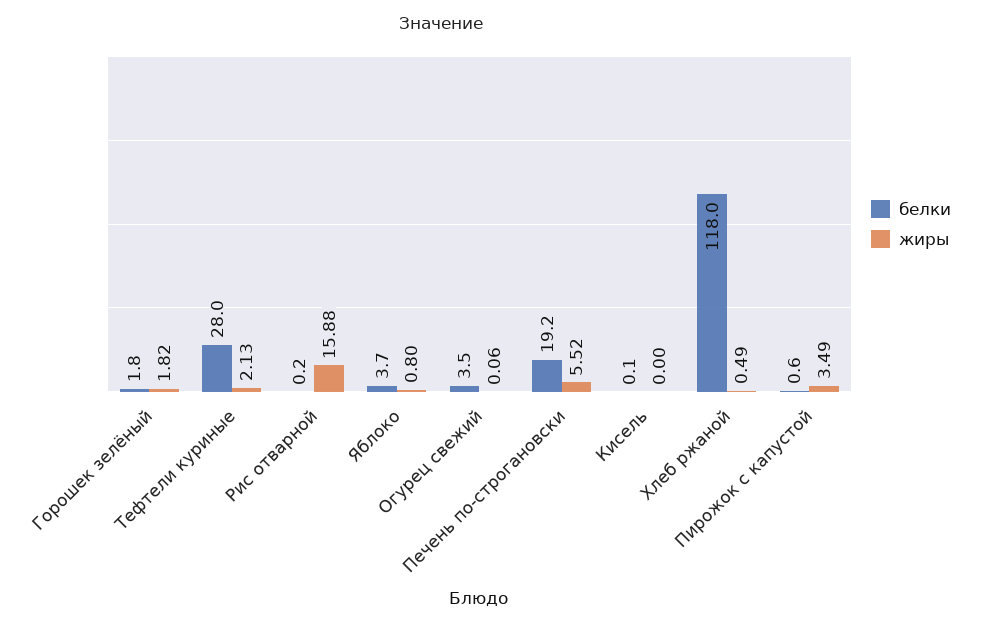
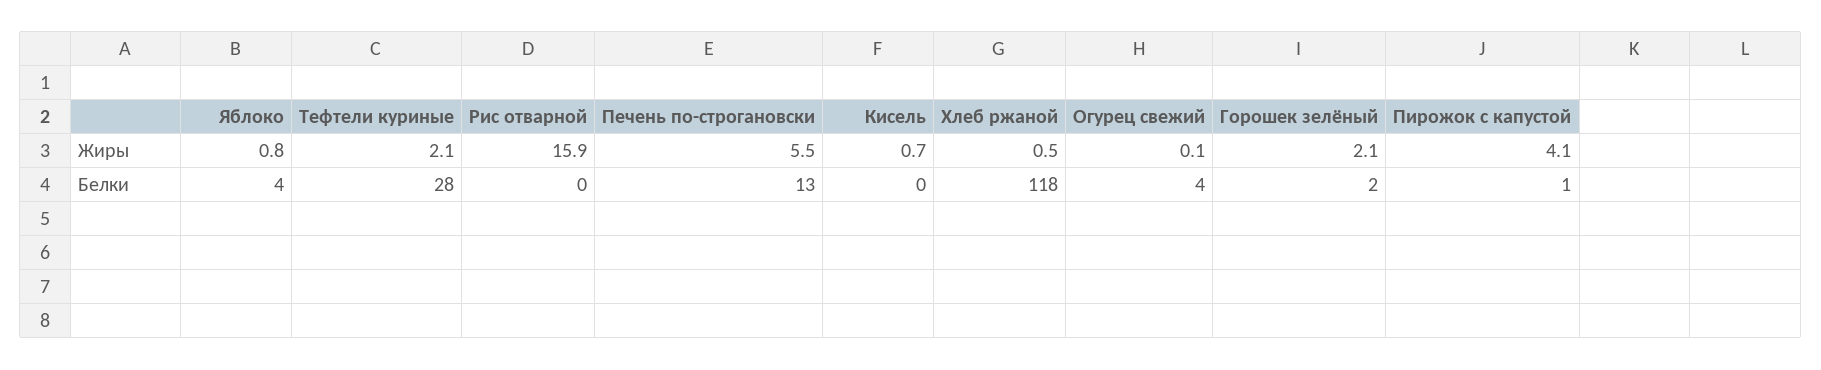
  {
    "белки": {
      "Горошек зелёный": 1.8,
      "Тефтели куриные": 28,
      "Рис отварной": 0.2,
      "Яблоко": 3.7,
      "Огурец свежий": 3.5,
-     "Печень по-строгановски": 19.2,
+     "Печень по-строгановски": 13,
      "Кисель": 0.1,
      "Хлеб ржаной": 118,
      "Пирожок с капустой": 0.6
    },
    "жиры": {
-     "Горошек зелёный": 1.82,
+     "Горошек зелёный": 2.1,
      "Тефтели куриные": 2.13,
      "Рис отварной": 15.88,
      "Яблоко": 0.8,
      "Огурец свежий": 0.06,
      "Печень по-строгановски": 5.52,
-     "Кисель": 0,
+     "Кисель": 0.7,
      "Хлеб ржаной": 0.49,
-     "Пирожок с капустой": 3.49
+     "Пирожок с капустой": 4.1
    }
  }

